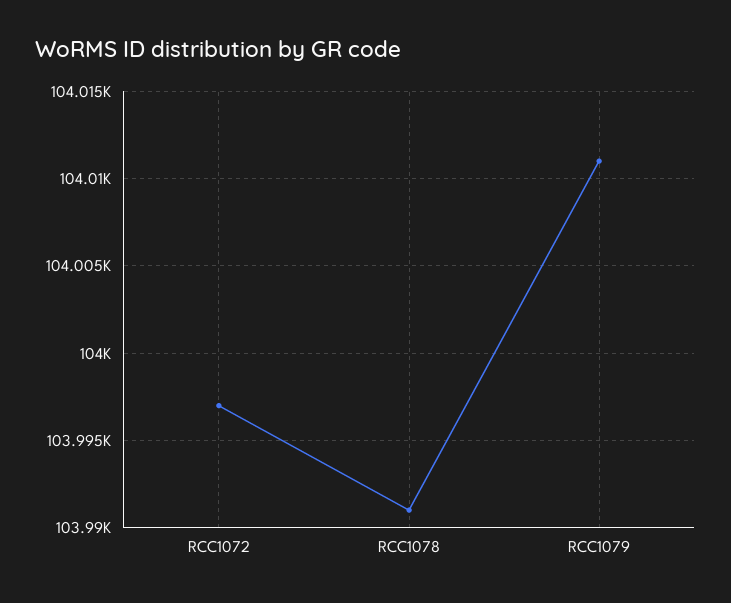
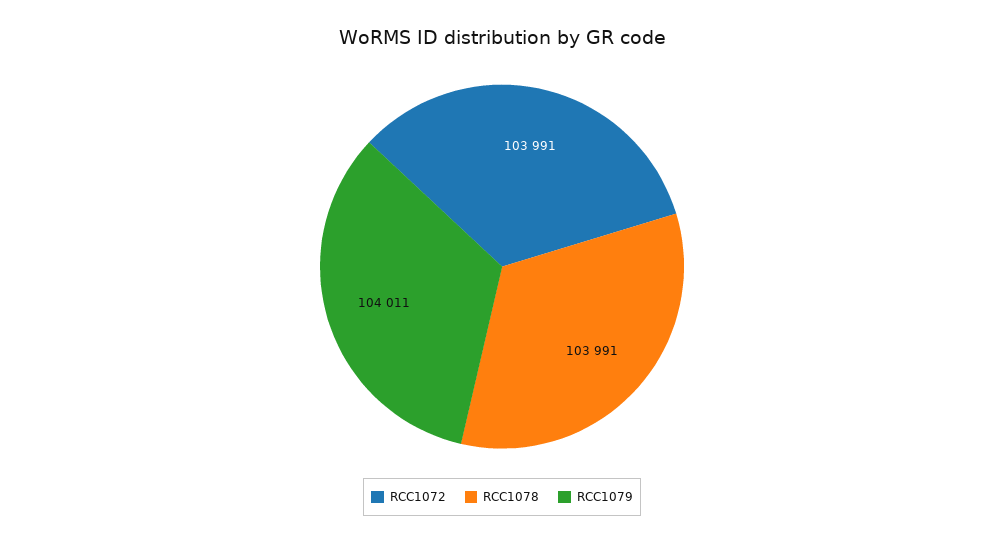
  {
-   "RCC1072": 103997,
+   "RCC1072": 103991,
    "RCC1078": 103991,
    "RCC1079": 104011
  }

